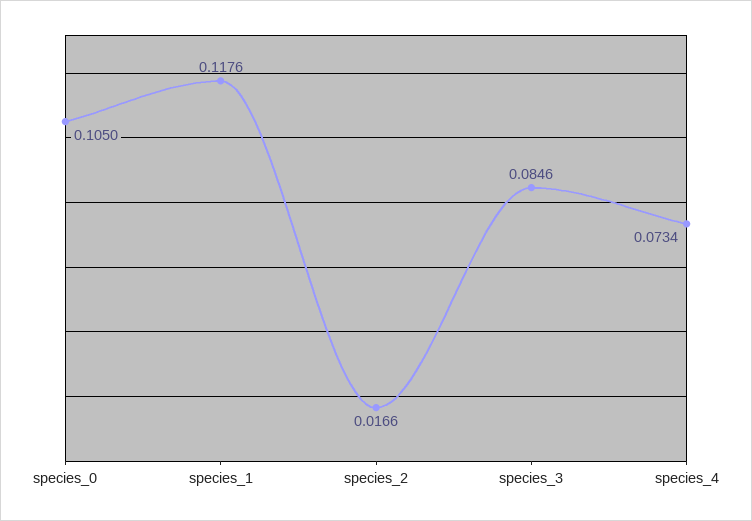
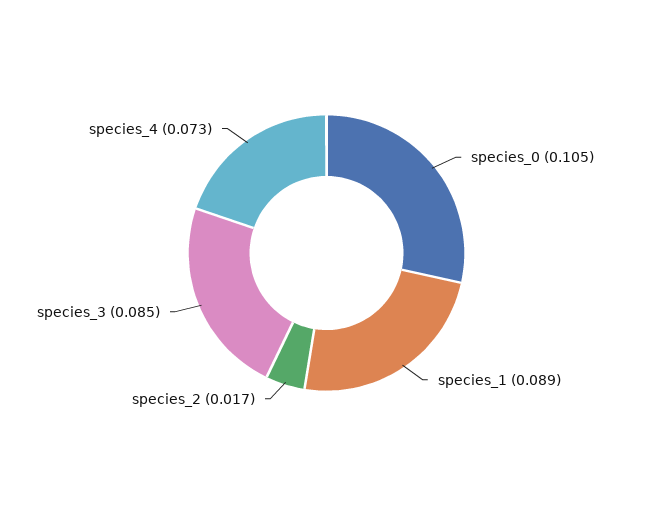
  {
    "species_0": 0.105,
-   "species_1": 0.1176,
+   "species_1": 0.089,
    "species_2": 0.0166,
    "species_3": 0.0846,
    "species_4": 0.0734
  }

